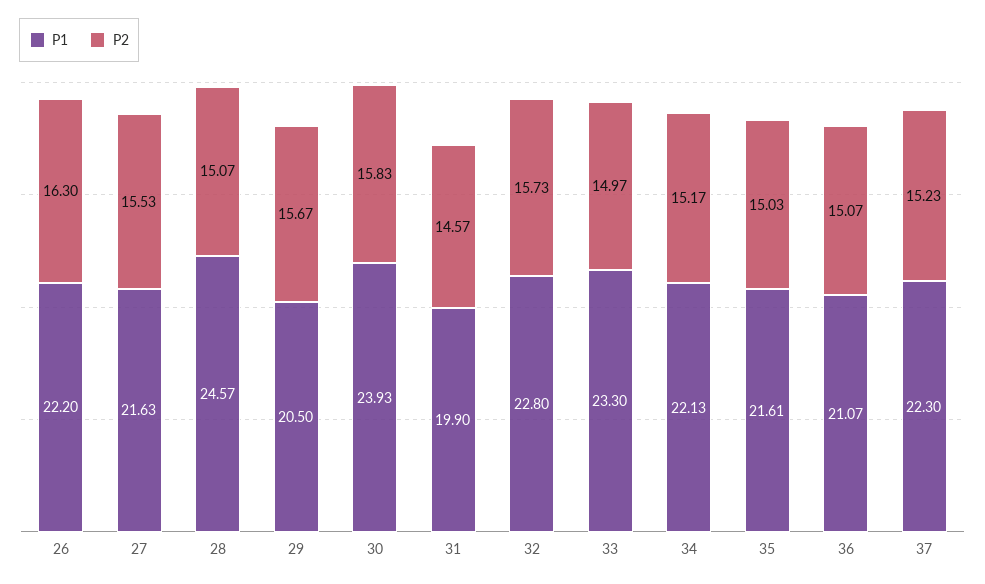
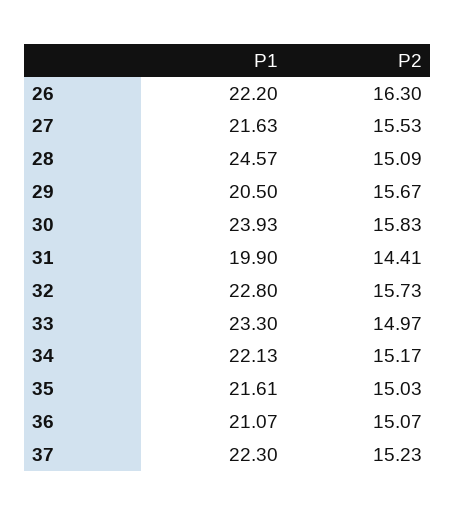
  {
    "P1": {
      "26": 22.2,
      "27": 21.63,
      "28": 24.57,
      "29": 20.5,
      "30": 23.93,
      "31": 19.9,
      "32": 22.8,
      "33": 23.3,
      "34": 22.13,
      "35": 21.61,
      "36": 21.07,
      "37": 22.3
    },
    "P2": {
      "26": 16.3,
      "27": 15.53,
-     "28": 15.07,
+     "28": 15.09,
      "29": 15.67,
      "30": 15.83,
-     "31": 14.57,
+     "31": 14.41,
      "32": 15.73,
      "33": 14.97,
      "34": 15.17,
      "35": 15.03,
      "36": 15.07,
      "37": 15.23
    }
  }

